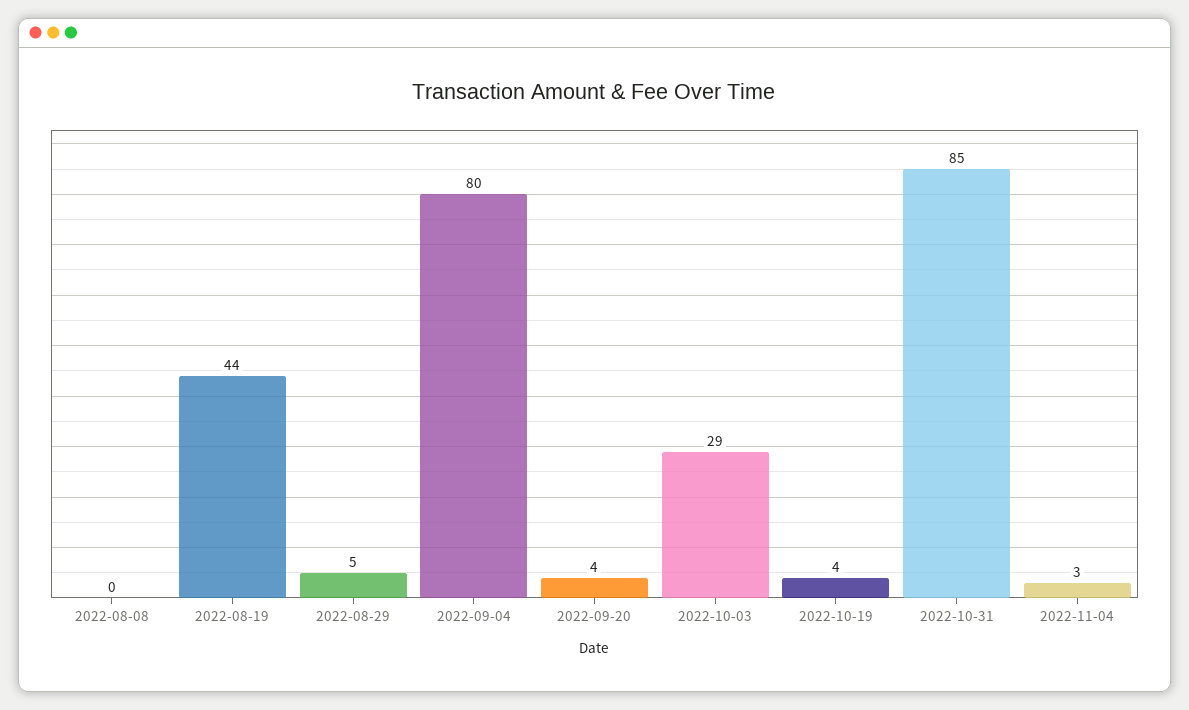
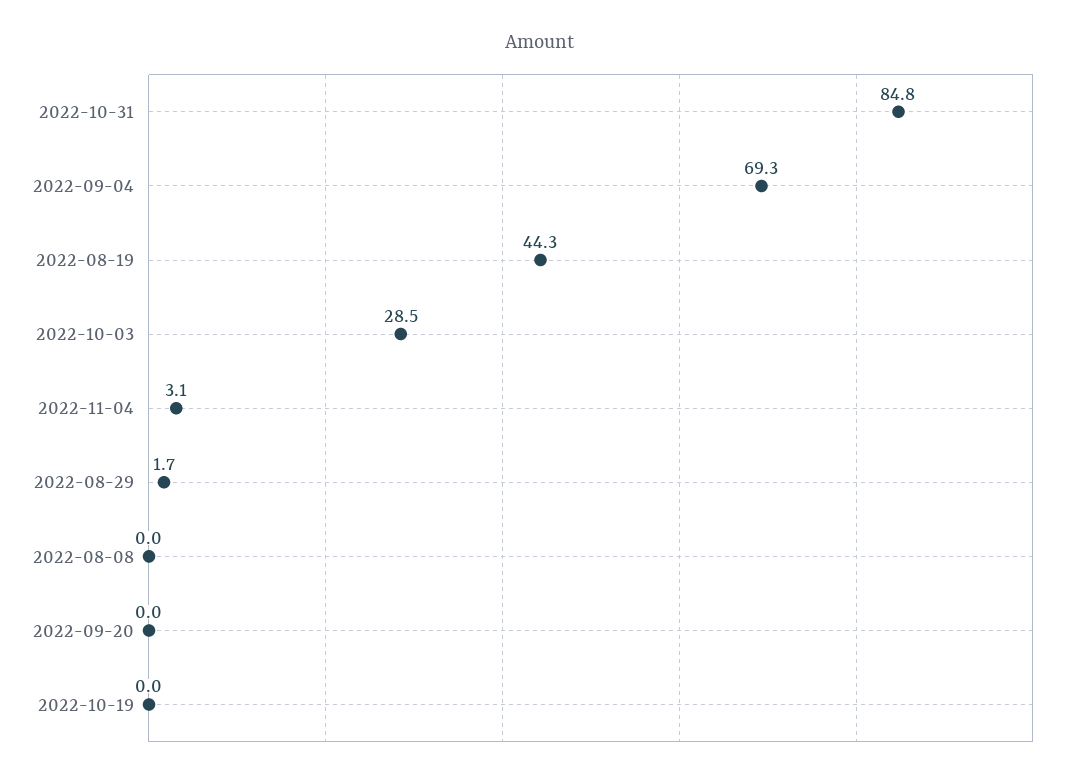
  {
    "2022-08-08": 0,
    "2022-08-19": 44.3,
-   "2022-08-29": 5,
+   "2022-08-29": 1.7,
-   "2022-09-04": 80,
+   "2022-09-04": 69.3,
-   "2022-09-20": 4,
+   "2022-09-20": 0,
    "2022-10-03": 28.5,
-   "2022-10-19": 4,
+   "2022-10-19": 0,
    "2022-10-31": 84.8,
    "2022-11-04": 3.1
  }

